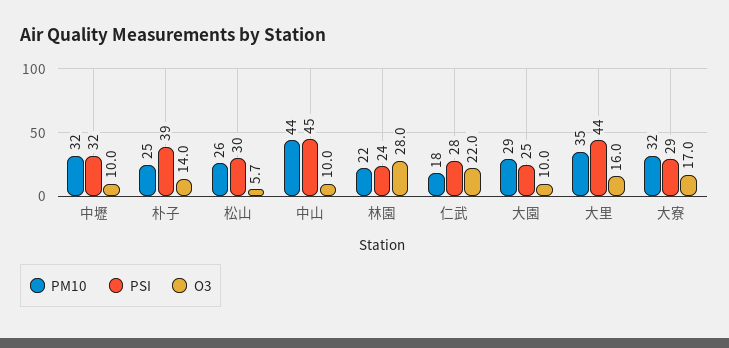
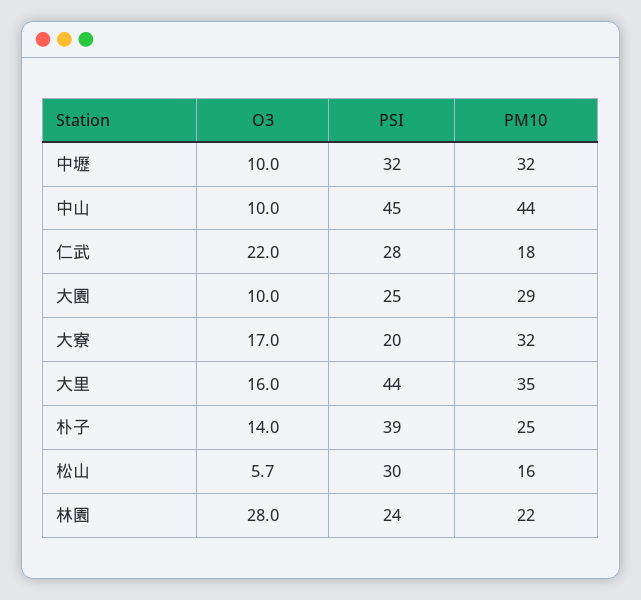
  {
    "PM10": {
      "中壢": 32,
      "朴子": 25,
-     "松山": 26,
+     "松山": 16,
      "中山": 44,
      "林園": 22,
      "仁武": 18,
      "大園": 29,
      "大里": 35,
      "大寮": 32
    },
    "PSI": {
      "中壢": 32,
      "朴子": 39,
      "松山": 30,
      "中山": 45,
      "林園": 24,
      "仁武": 28,
      "大園": 25,
      "大里": 44,
-     "大寮": 29
+     "大寮": 20
    },
    "O3": {
      "中壢": 10,
      "朴子": 14,
      "松山": 5.7,
      "中山": 10,
      "林園": 28,
      "仁武": 22,
      "大園": 10,
      "大里": 16,
      "大寮": 17
    }
  }

